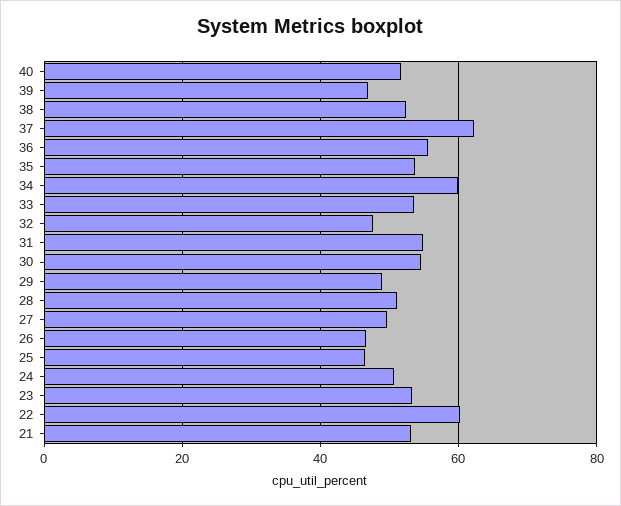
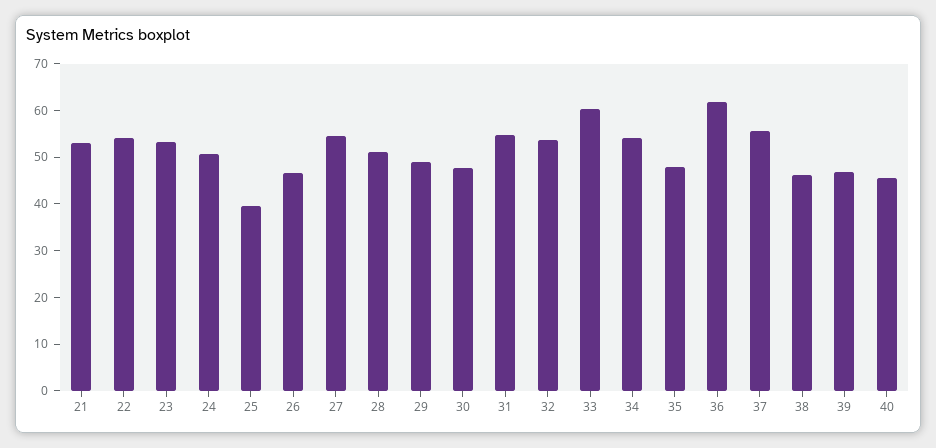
  {
-   "40": 52,
+   "40": 46,
    "39": 46,
-   "38": 52,
+   "38": 46,
-   "37": 62,
+   "37": 56,
-   "36": 56,
+   "36": 62,
-   "35": 54,
+   "35": 48,
-   "34": 60,
+   "34": 54,
-   "33": 54,
+   "33": 60,
-   "32": 48,
+   "32": 54,
    "31": 54,
-   "30": 54,
+   "30": 48,
    "29": 48,
    "28": 52,
-   "27": 50,
+   "27": 54,
    "26": 46,
-   "25": 46,
+   "25": 40,
    "24": 50,
    "23": 54,
-   "22": 60,
+   "22": 54,
    "21": 54
  }

